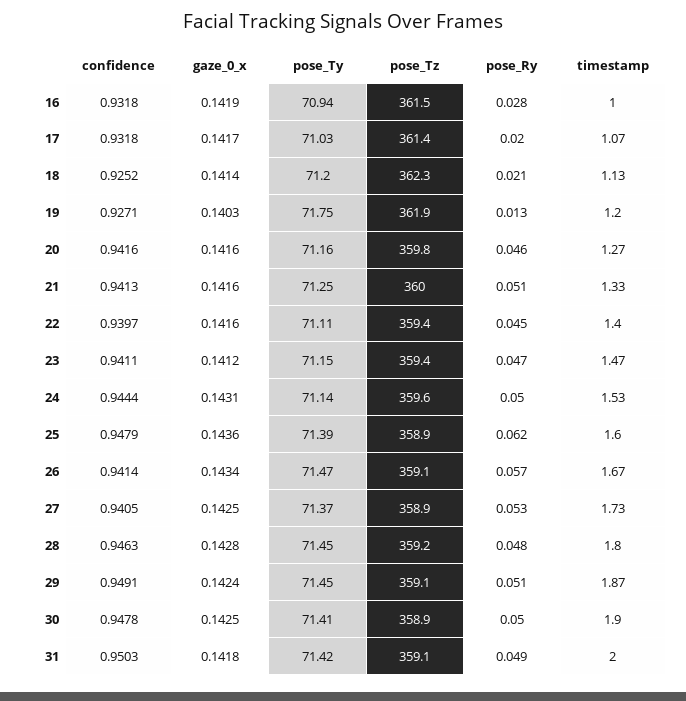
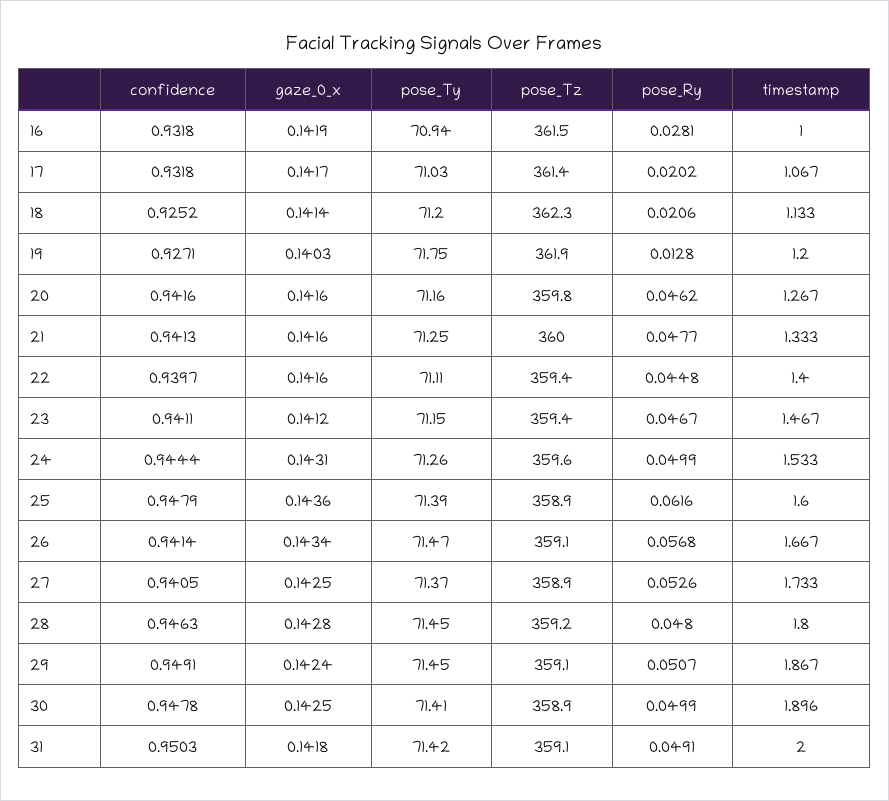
  {
    "confidence": {
      "16": 0.9318,
      "17": 0.9318,
      "18": 0.9252,
      "19": 0.9271,
      "20": 0.9416,
      "21": 0.9413,
      "22": 0.9397,
      "23": 0.9411,
      "24": 0.9444,
      "25": 0.9479,
      "26": 0.9414,
      "27": 0.9405,
      "28": 0.9463,
      "29": 0.9491,
      "30": 0.9478,
      "31": 0.9503
    },
    "gaze_0_x": {
      "16": 0.1419,
      "17": 0.1417,
      "18": 0.1414,
      "19": 0.1403,
      "20": 0.1416,
      "21": 0.1416,
      "22": 0.1416,
      "23": 0.1412,
      "24": 0.1431,
      "25": 0.1436,
      "26": 0.1434,
      "27": 0.1425,
      "28": 0.1428,
      "29": 0.1424,
      "30": 0.1425,
      "31": 0.1418
    },
    "pose_Ty": {
      "16": 70.94,
      "17": 71.03,
      "18": 71.2,
      "19": 71.75,
      "20": 71.16,
      "21": 71.25,
      "22": 71.11,
      "23": 71.15,
-     "24": 71.14,
+     "24": 71.26,
      "25": 71.39,
      "26": 71.47,
      "27": 71.37,
      "28": 71.45,
      "29": 71.45,
      "30": 71.41,
      "31": 71.42
    },
    "pose_Tz": {
      "16": 361.5,
      "17": 361.4,
      "18": 362.3,
      "19": 361.9,
      "20": 359.8,
      "21": 360,
      "22": 359.4,
      "23": 359.4,
      "24": 359.6,
      "25": 358.9,
      "26": 359.1,
      "27": 358.9,
      "28": 359.2,
      "29": 359.1,
      "30": 358.9,
      "31": 359.1
    },
    "pose_Ry": {
      "16": 0.0281,
      "17": 0.0202,
      "18": 0.0206,
      "19": 0.0128,
      "20": 0.0462,
-     "21": 0.051,
+     "21": 0.0477,
      "22": 0.0448,
      "23": 0.0467,
      "24": 0.0499,
      "25": 0.0616,
      "26": 0.0568,
      "27": 0.0526,
      "28": 0.048,
      "29": 0.0507,
      "30": 0.0499,
      "31": 0.0491
    },
    "timestamp": {
      "16": 1,
      "17": 1.067,
      "18": 1.133,
      "19": 1.2,
      "20": 1.267,
      "21": 1.333,
      "22": 1.4,
      "23": 1.467,
      "24": 1.533,
      "25": 1.6,
      "26": 1.667,
      "27": 1.733,
      "28": 1.8,
      "29": 1.867,
      "30": 1.896,
      "31": 2
    }
  }

